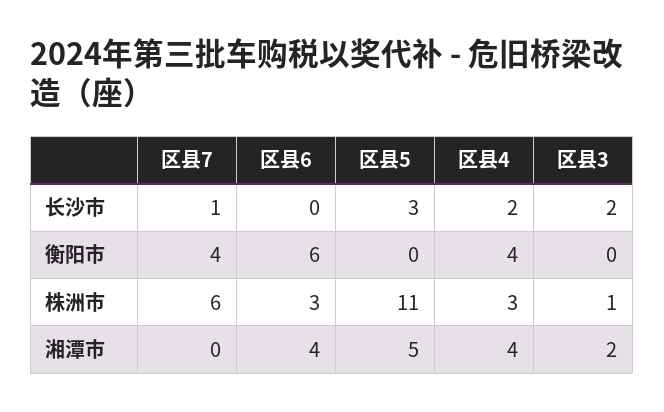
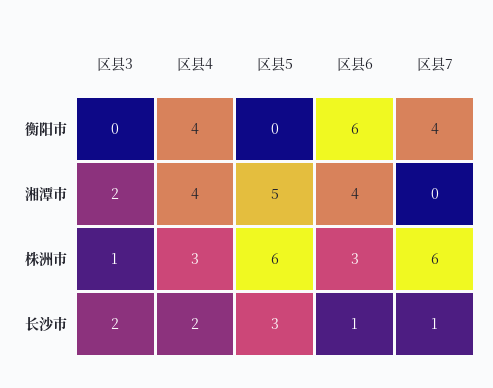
  {
    "区县7": {
      "长沙市": 1,
      "衡阳市": 4,
      "株洲市": 6,
      "湘潭市": 0
    },
    "区县6": {
-     "长沙市": 0,
+     "长沙市": 1,
      "衡阳市": 6,
      "株洲市": 3,
      "湘潭市": 4
    },
    "区县5": {
      "长沙市": 3,
      "衡阳市": 0,
-     "株洲市": 11,
+     "株洲市": 6,
      "湘潭市": 5
    },
    "区县4": {
      "长沙市": 2,
      "衡阳市": 4,
      "株洲市": 3,
      "湘潭市": 4
    },
    "区县3": {
      "长沙市": 2,
      "衡阳市": 0,
      "株洲市": 1,
      "湘潭市": 2
    }
  }

